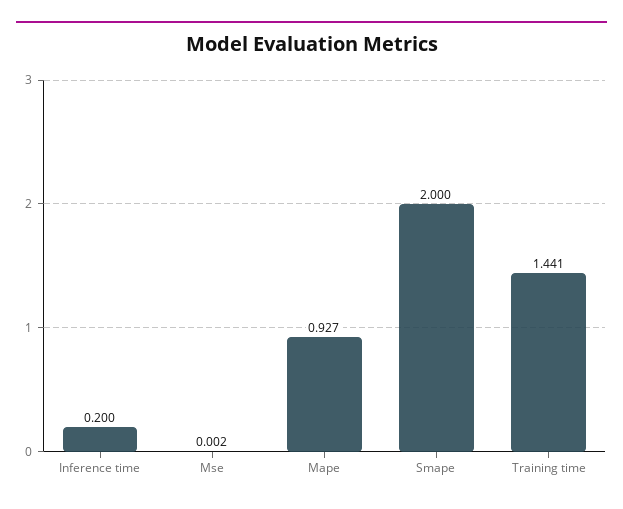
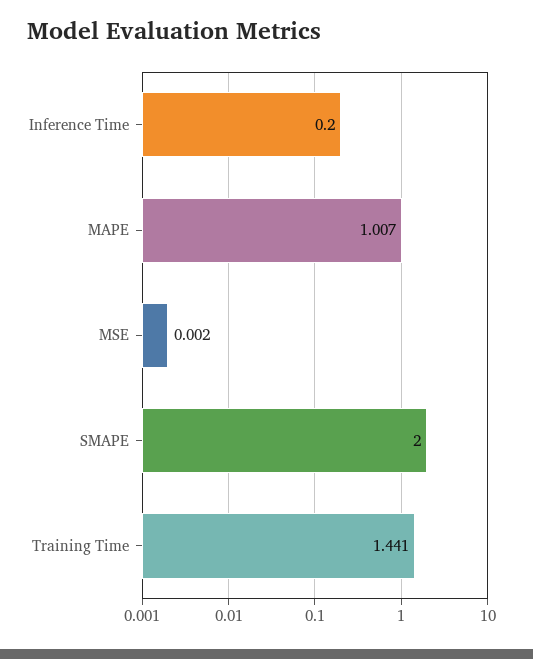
  {
    "Inference time": 0.2,
    "Mse": 0.002,
-   "Mape": 0.927,
+   "Mape": 1.007,
    "Smape": 2,
    "Training time": 1.441
  }

